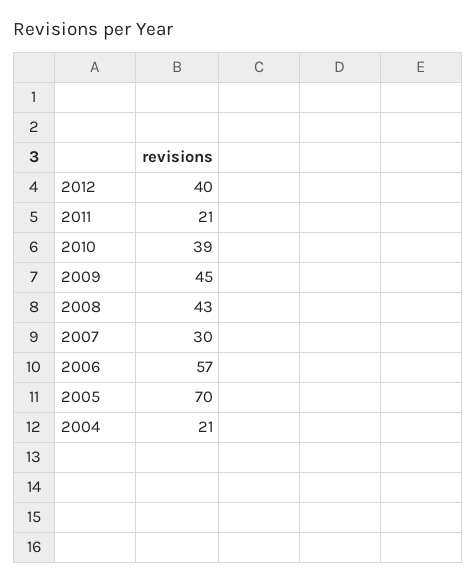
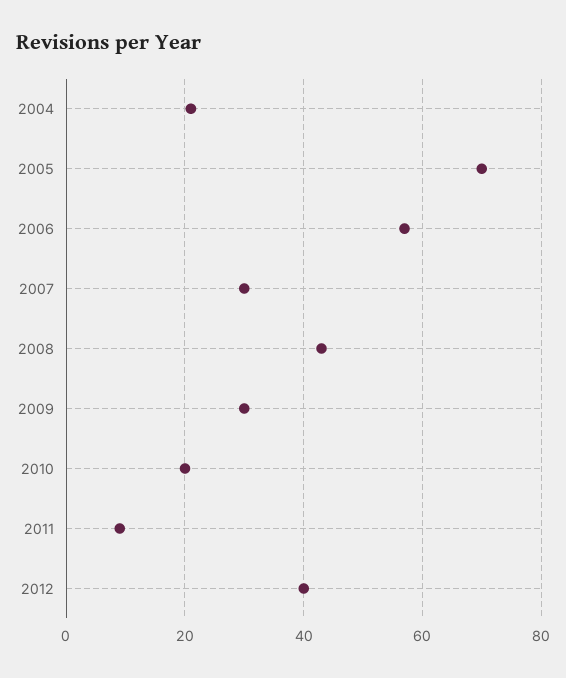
  {
    "2012": 40,
-   "2011": 21,
+   "2011": 10,
-   "2010": 39,
+   "2010": 20,
-   "2009": 45,
+   "2009": 30,
    "2008": 43,
    "2007": 30,
    "2006": 57,
    "2005": 70,
    "2004": 21
  }

